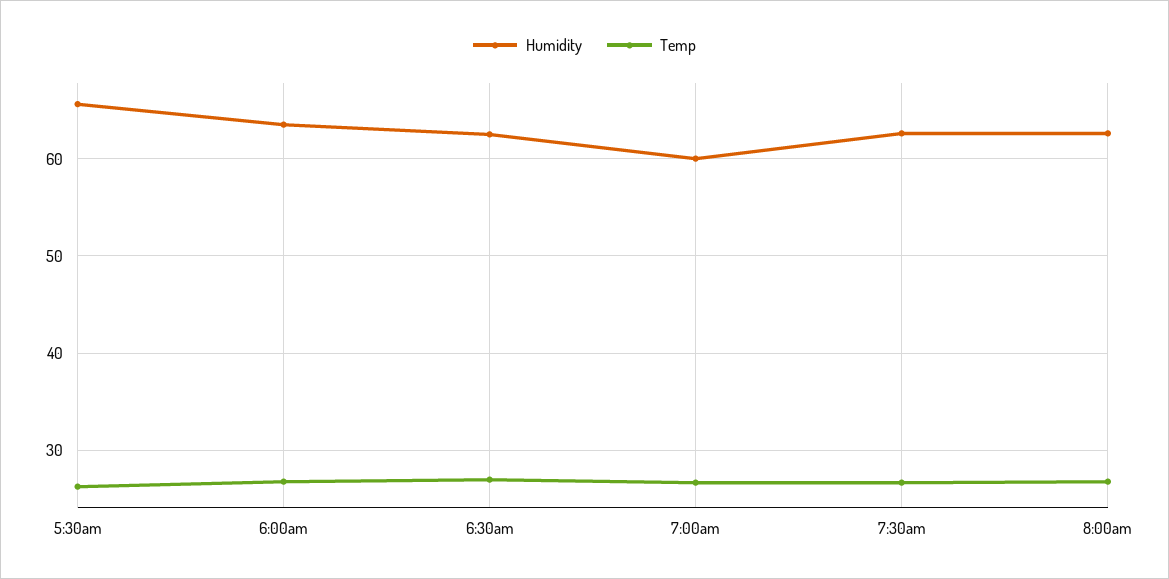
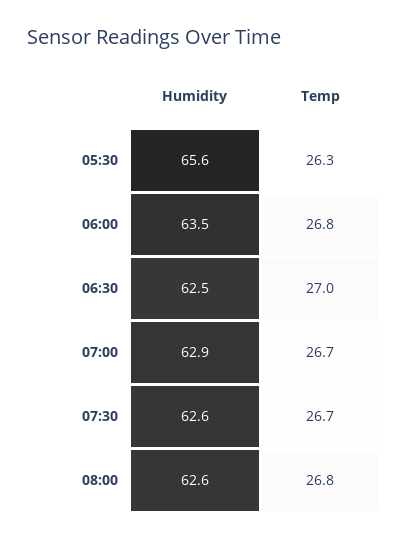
  {
    "Humidity": {
      "5:30am": 65.6,
      "6:00am": 63.5,
      "6:30am": 62.5,
-     "7:00am": 60,
+     "7:00am": 62.9,
      "7:30am": 62.6,
      "8:00am": 62.6
    },
    "Temp": {
      "5:30am": 26.3,
      "6:00am": 26.8,
      "6:30am": 27,
      "7:00am": 26.7,
      "7:30am": 26.7,
      "8:00am": 26.8
    }
  }

